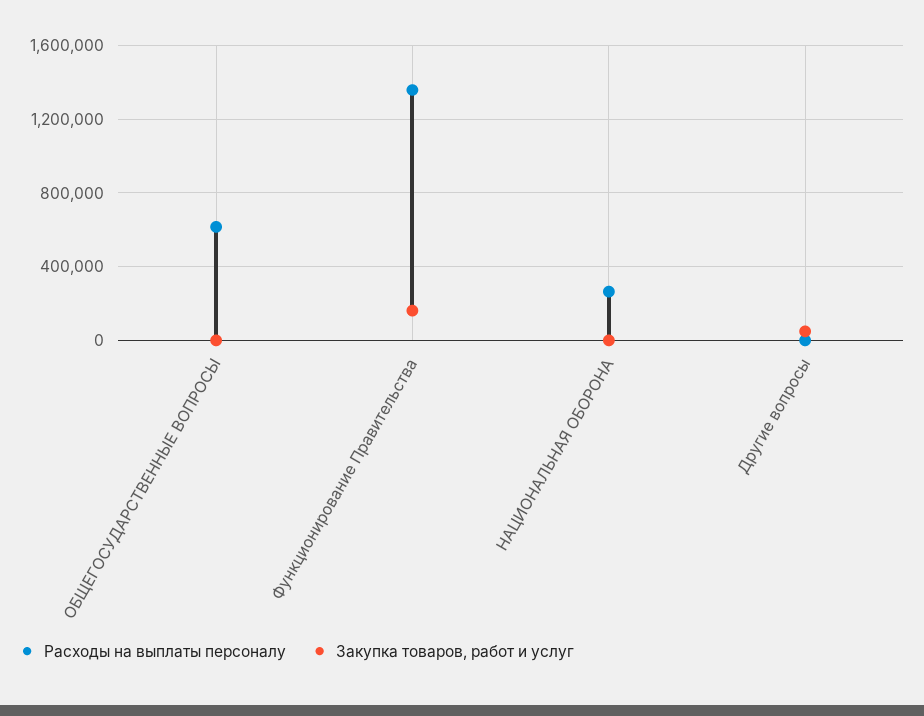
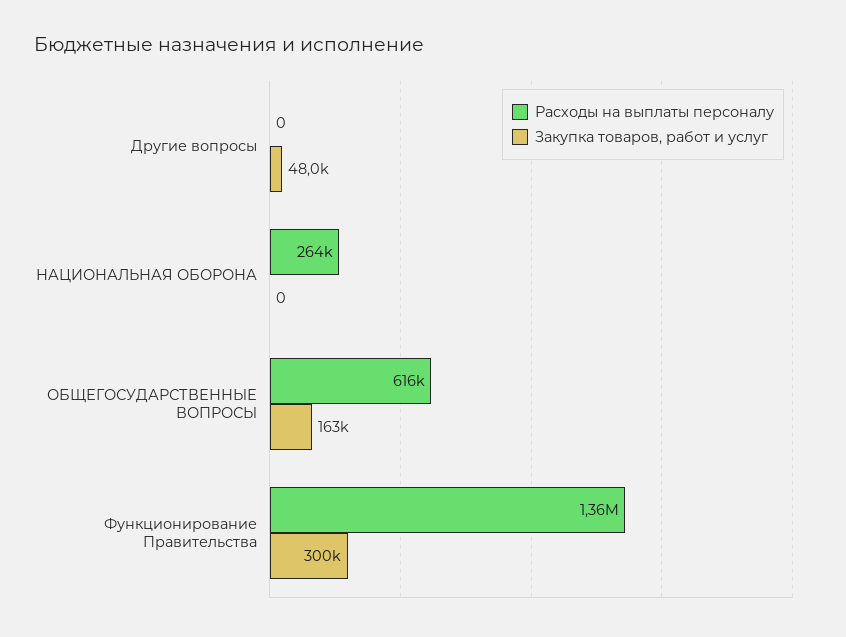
  {
    "Расходы на выплаты персоналу": {
      "ОБЩЕГОСУДАРСТВЕННЫЕ ВОПРОСЫ": 616000,
      "Функционирование Правительства": 1360000,
      "НАЦИОНАЛЬНАЯ ОБОРОНА": 264000,
      "Другие вопросы": 0
    },
    "Закупка товаров, работ и услуг": {
-     "ОБЩЕГОСУДАРСТВЕННЫЕ ВОПРОСЫ": 0,
+     "ОБЩЕГОСУДАРСТВЕННЫЕ ВОПРОСЫ": 163000,
-     "Функционирование Правительства": 150000,
+     "Функционирование Правительства": 300000,
      "НАЦИОНАЛЬНАЯ ОБОРОНА": 0,
      "Другие вопросы": 48000
    }
  }

